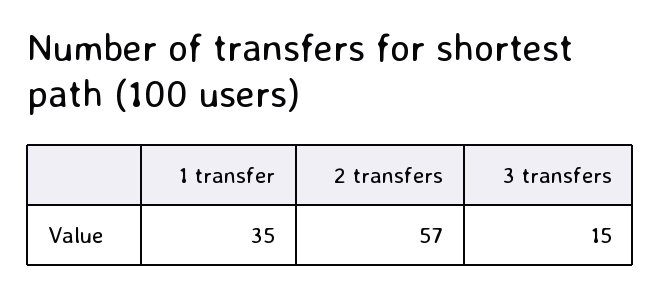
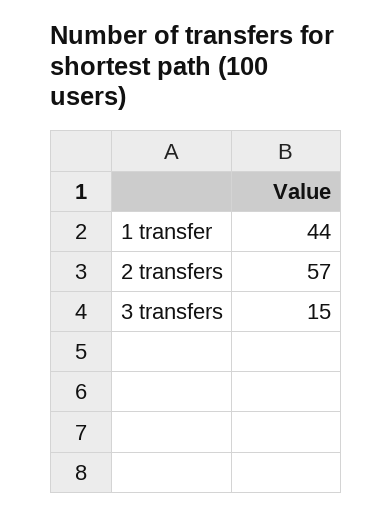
  {
-   "1 transfer": 35,
+   "1 transfer": 44,
    "2 transfers": 57,
    "3 transfers": 15
  }

